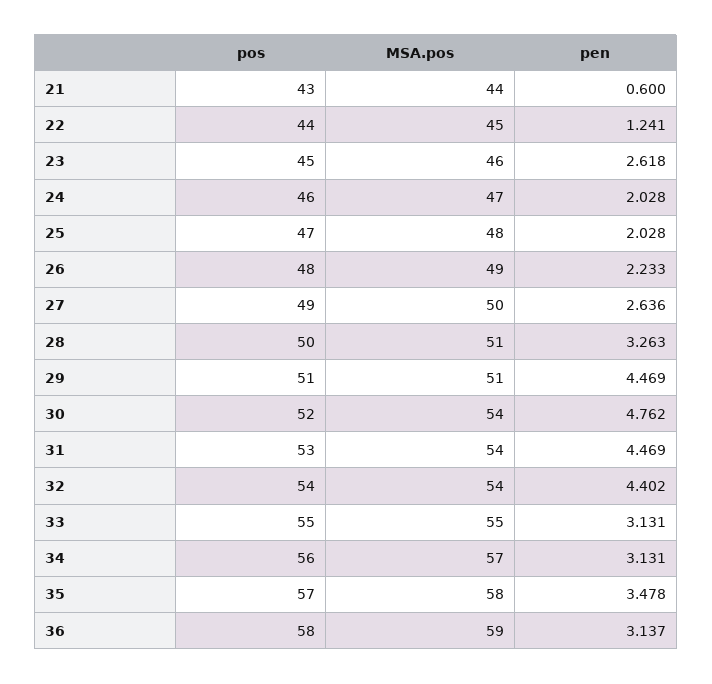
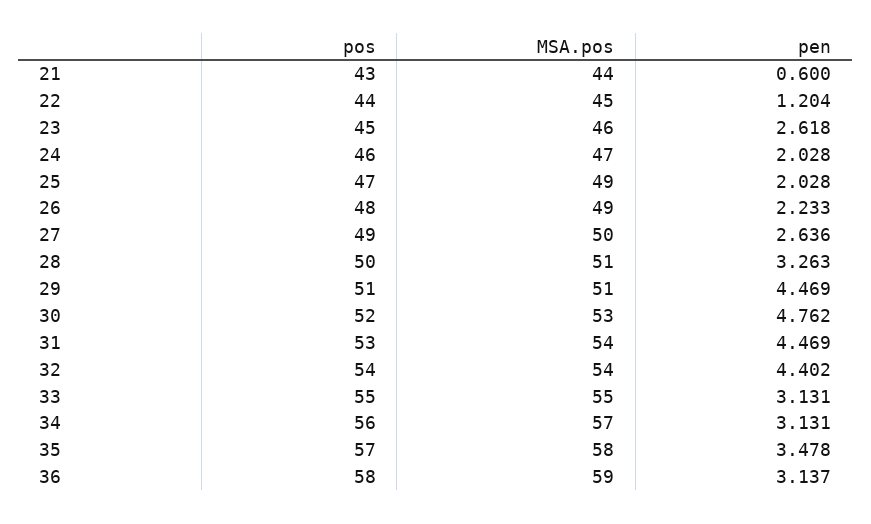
  {
    "pos": {
      "21": 43,
      "22": 44,
      "23": 45,
      "24": 46,
      "25": 47,
      "26": 48,
      "27": 49,
      "28": 50,
      "29": 51,
      "30": 52,
      "31": 53,
      "32": 54,
      "33": 55,
      "34": 56,
      "35": 57,
      "36": 58
    },
    "MSA.pos": {
      "21": 44,
      "22": 45,
      "23": 46,
      "24": 47,
-     "25": 48,
+     "25": 49,
      "26": 49,
      "27": 50,
      "28": 51,
      "29": 51,
-     "30": 54,
+     "30": 53,
      "31": 54,
      "32": 54,
      "33": 55,
      "34": 57,
      "35": 58,
      "36": 59
    },
    "pen": {
      "21": 0.6,
-     "22": 1.241,
+     "22": 1.204,
      "23": 2.618,
      "24": 2.028,
      "25": 2.028,
      "26": 2.233,
      "27": 2.636,
      "28": 3.263,
      "29": 4.469,
      "30": 4.762,
      "31": 4.469,
      "32": 4.402,
      "33": 3.131,
      "34": 3.131,
      "35": 3.478,
      "36": 3.137
    }
  }

